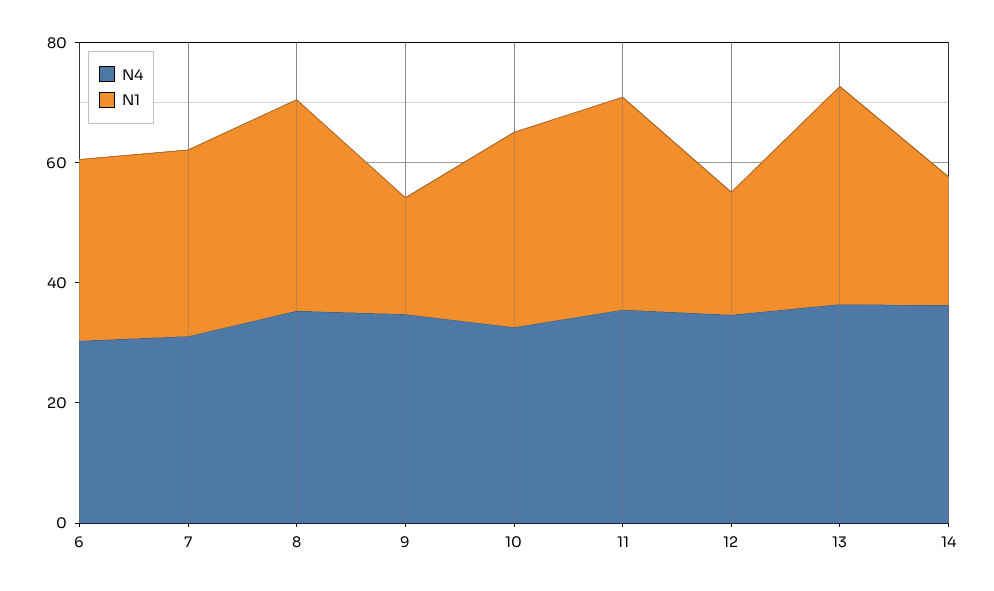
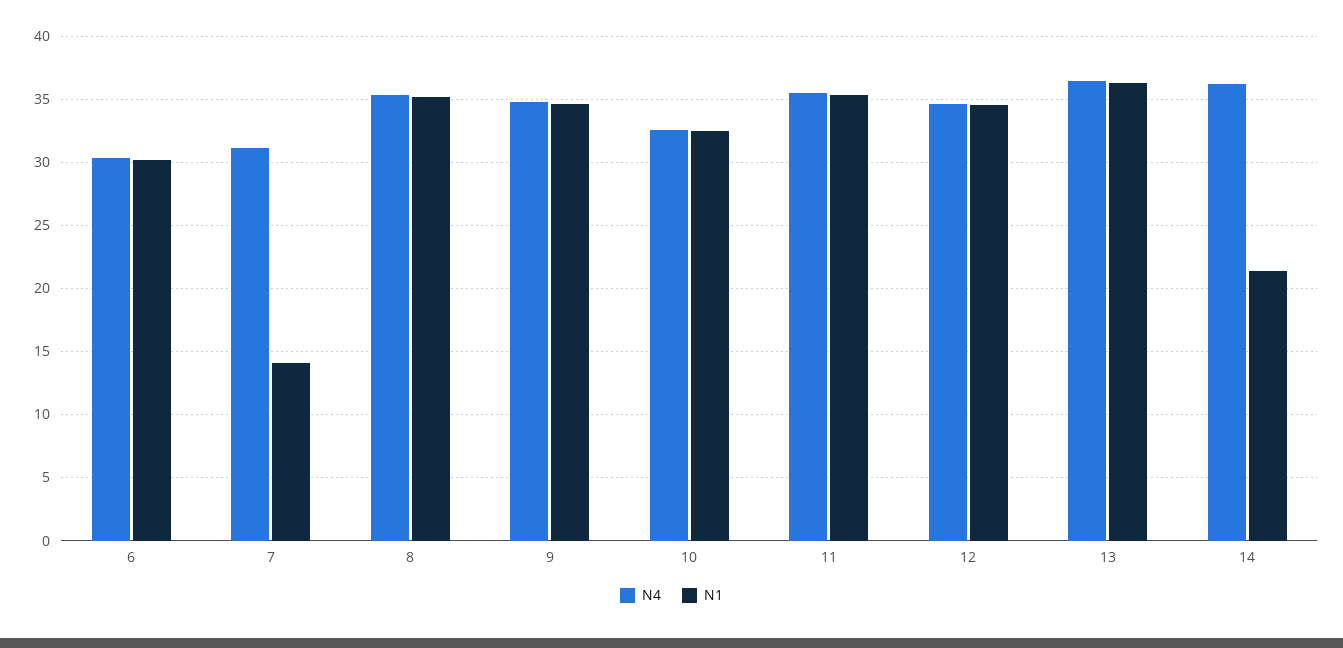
  {
    "N4": {
      "6": 30.5,
      "7": 31,
      "8": 35.5,
      "9": 35,
      "10": 32.5,
      "11": 35.5,
      "12": 34.5,
      "13": 36.5,
      "14": 36
    },
    "N1": {
      "6": 30,
-     "7": 30,
+     "7": 14,
      "8": 35,
-     "9": 20,
+     "9": 34.5,
      "10": 32.5,
      "11": 35.5,
-     "12": 20,
+     "12": 34.5,
      "13": 36.5,
      "14": 21.5
    }
  }

